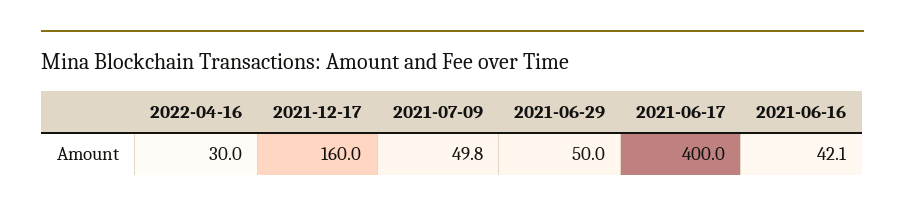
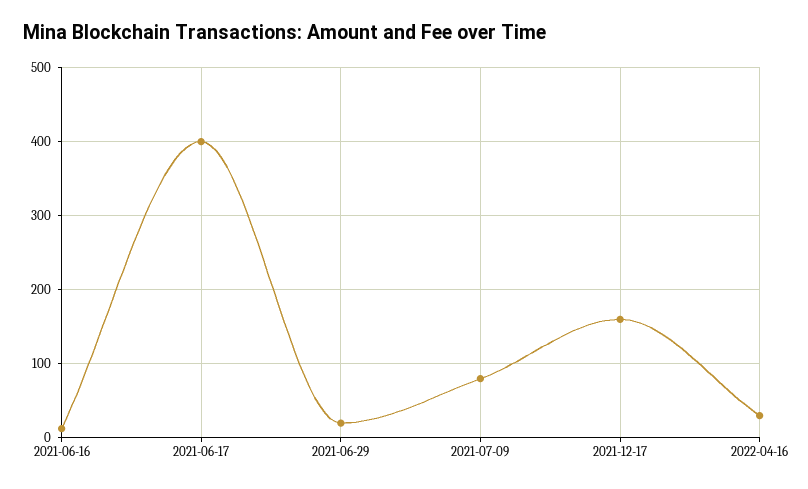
  {
    "2022-04-16": 30,
    "2021-12-17": 160,
-   "2021-07-09": 49.8,
+   "2021-07-09": 80,
-   "2021-06-29": 50,
+   "2021-06-29": 20,
    "2021-06-17": 400,
-   "2021-06-16": 42.1
+   "2021-06-16": 10
  }

